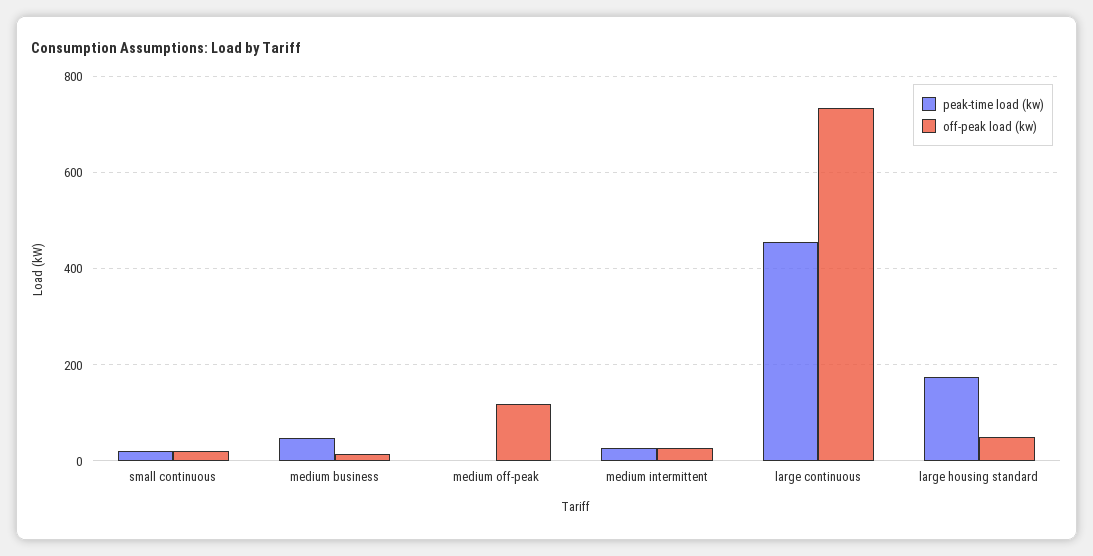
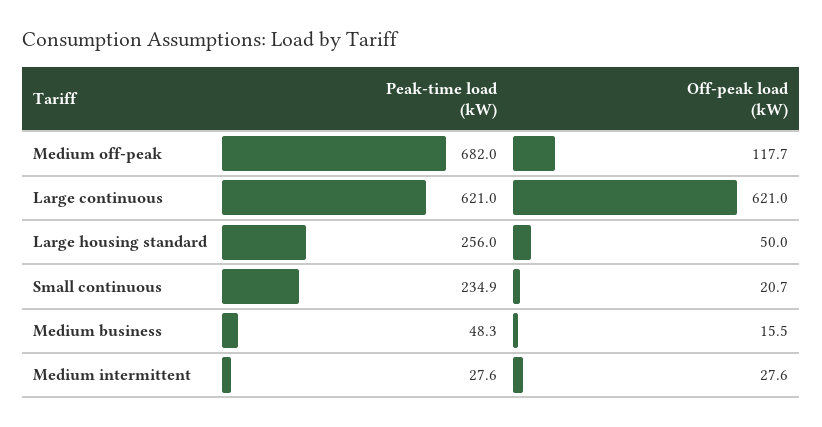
  {
    "peak-time load (kw)": {
-     "small continuous": 20,
+     "small continuous": 234.9,
      "medium business": 48.3,
-     "medium off-peak": 0,
+     "medium off-peak": 682,
      "medium intermittent": 27.6,
-     "large continuous": 460,
+     "large continuous": 621,
-     "large housing standard": 180
+     "large housing standard": 256
    },
    "off-peak load (kw)": {
      "small continuous": 20.7,
      "medium business": 15.5,
      "medium off-peak": 117.7,
      "medium intermittent": 27.6,
-     "large continuous": 740,
+     "large continuous": 621,
      "large housing standard": 50
    }
  }

